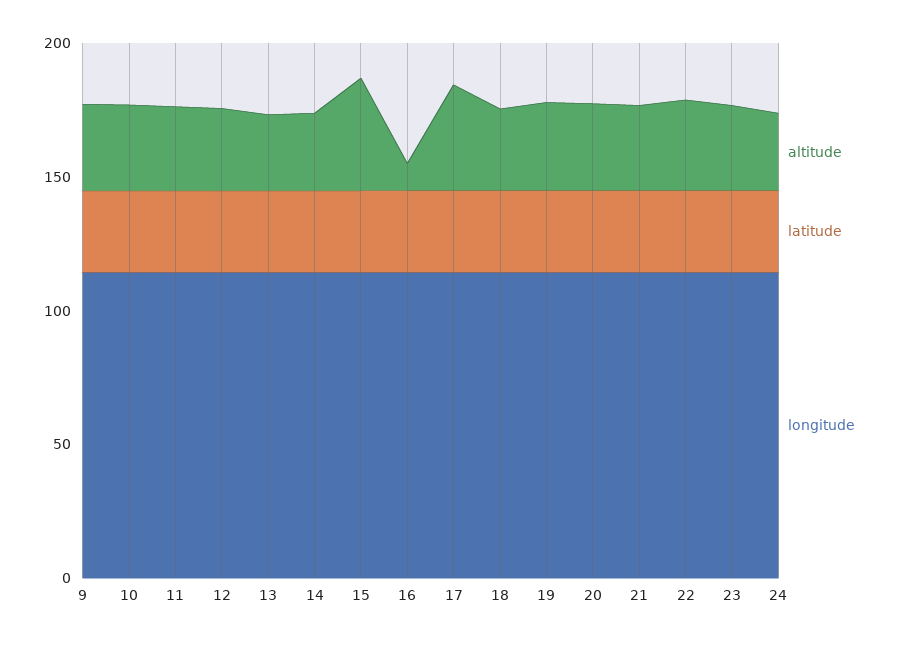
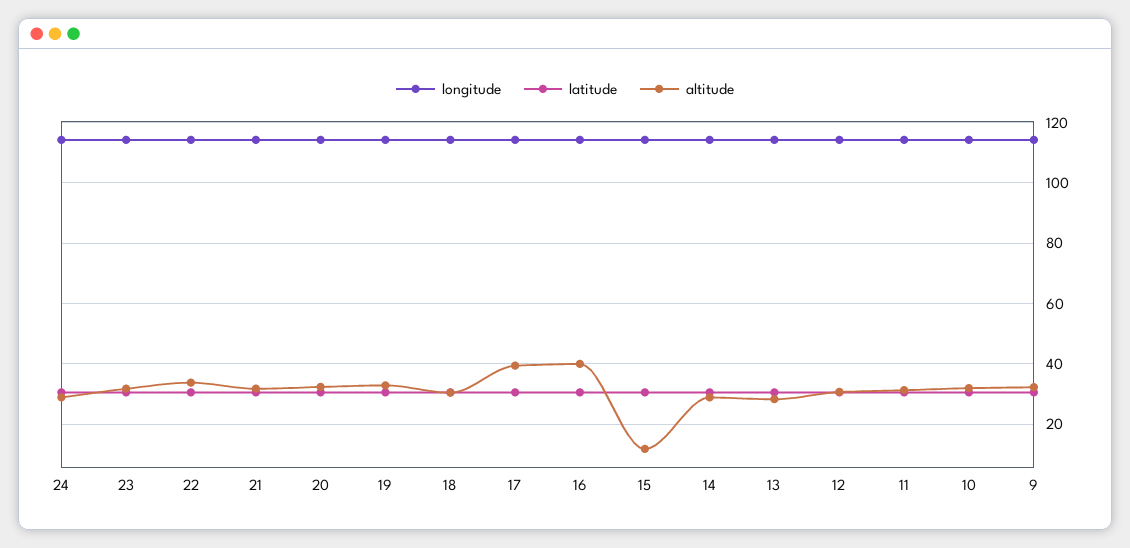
  {
    "altitude": {
      "9": 32,
      "10": 32,
      "11": 32,
      "12": 30,
      "13": 28,
      "14": 28,
-     "15": 40,
+     "15": 12,
-     "16": 10,
+     "16": 40,
      "17": 40,
      "18": 30,
      "19": 32,
      "20": 32,
      "21": 32,
      "22": 34,
      "23": 32,
      "24": 28
    },
    "latitude": {
      "9": 30,
      "10": 30,
      "11": 30,
      "12": 30,
      "13": 30,
      "14": 30,
      "15": 30,
      "16": 30,
      "17": 30,
      "18": 30,
      "19": 30,
      "20": 30,
      "21": 30,
      "22": 30,
      "23": 30,
      "24": 30
    },
    "longitude": {
      "9": 114,
      "10": 114,
      "11": 114,
      "12": 114,
      "13": 114,
      "14": 114,
      "15": 114,
      "16": 114,
      "17": 114,
      "18": 114,
      "19": 114,
      "20": 114,
      "21": 114,
      "22": 114,
      "23": 114,
      "24": 114
    }
  }

